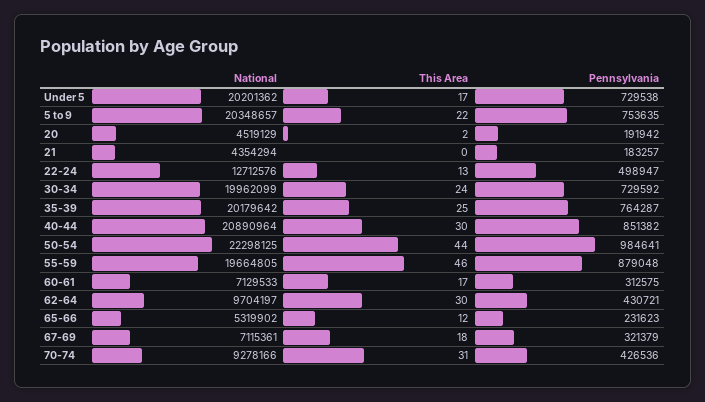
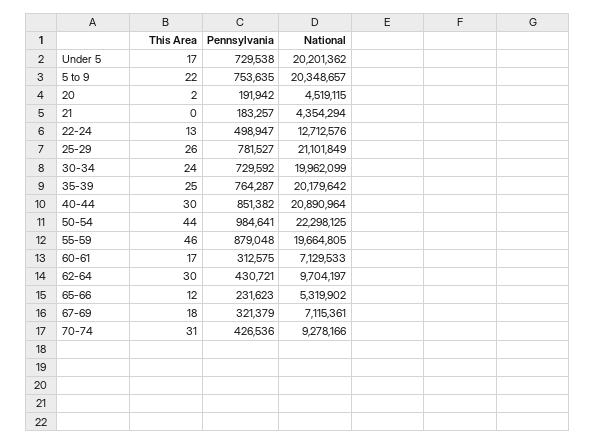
  {
    "National": {
      "Under 5": 20201362,
      "5 to 9": 20348657,
-     "20": 4519129,
+     "20": 4519115,
      "21": 4354294,
      "22-24": 12712576,
      "30-34": 19962099,
      "35-39": 20179642,
      "40-44": 20890964,
      "50-54": 22298125,
      "55-59": 19664805,
      "60-61": 7129533,
      "62-64": 9704197,
      "65-66": 5319902,
      "67-69": 7115361,
-     "70-74": 9278166
+     "70-74": 9278166,
+     "25-29": 21101849
    },
    "This Area": {
      "Under 5": 17,
      "5 to 9": 22,
      "20": 2,
      "21": 0,
      "22-24": 13,
      "30-34": 24,
      "35-39": 25,
      "40-44": 30,
      "50-54": 44,
      "55-59": 46,
      "60-61": 17,
      "62-64": 30,
      "65-66": 12,
      "67-69": 18,
-     "70-74": 31
+     "70-74": 31,
+     "25-29": 26
    },
    "Pennsylvania": {
      "Under 5": 729538,
      "5 to 9": 753635,
      "20": 191942,
      "21": 183257,
      "22-24": 498947,
      "30-34": 729592,
      "35-39": 764287,
      "40-44": 851382,
      "50-54": 984641,
      "55-59": 879048,
      "60-61": 312575,
      "62-64": 430721,
      "65-66": 231623,
      "67-69": 321379,
-     "70-74": 426536
+     "70-74": 426536,
+     "25-29": 781527
    }
  }

